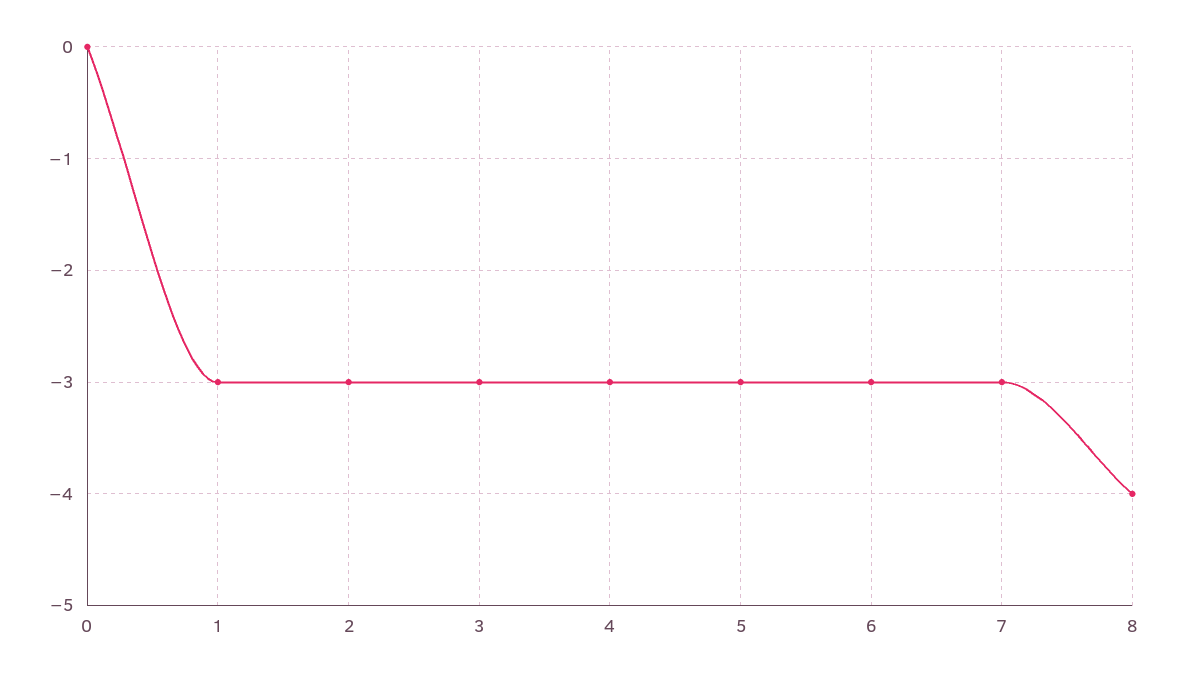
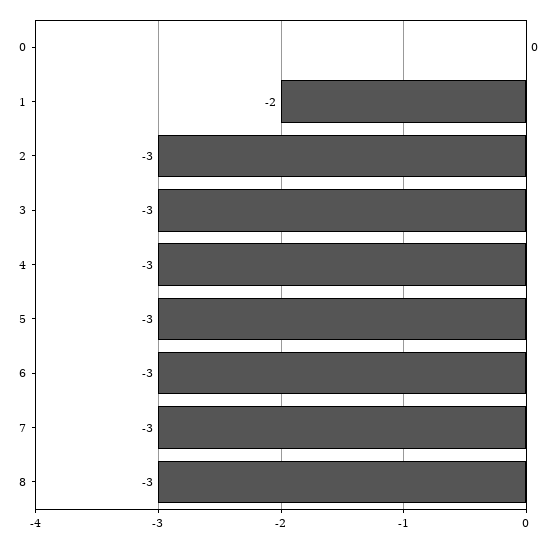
  {
    "0": 0,
-   "1": -3,
+   "1": -2,
    "2": -3,
    "3": -3,
    "4": -3,
    "5": -3,
    "6": -3,
    "7": -3,
-   "8": -4
+   "8": -3
  }

